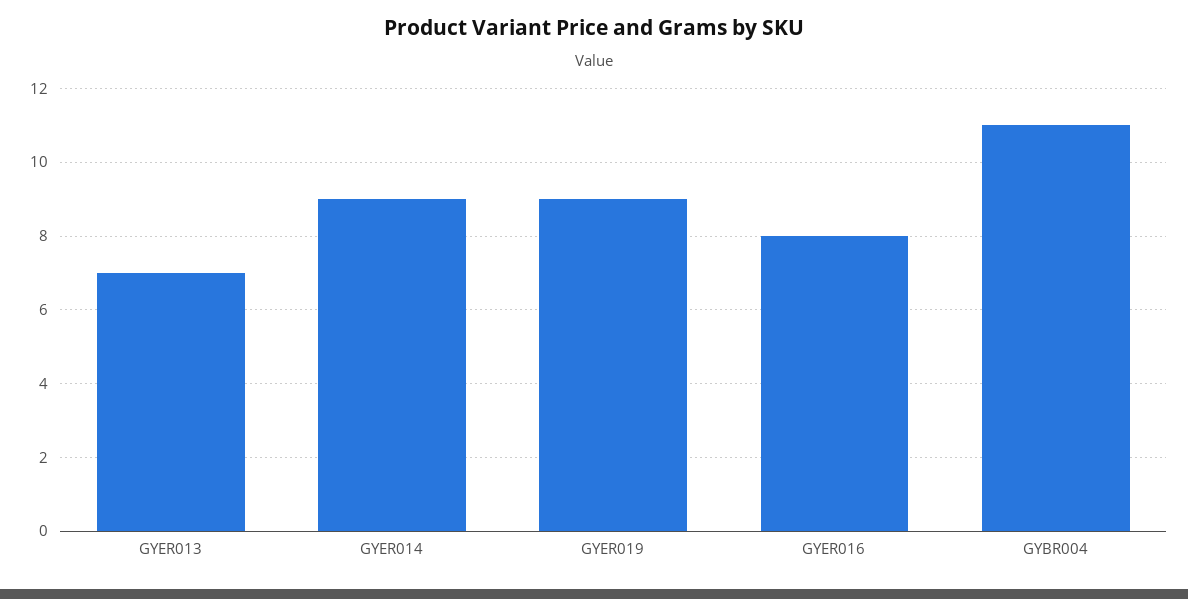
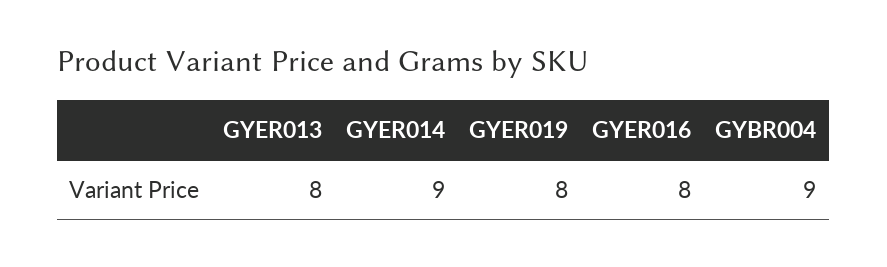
  {
-   "GYER013": 7,
+   "GYER013": 8,
    "GYER014": 9,
-   "GYER019": 9,
+   "GYER019": 8,
    "GYER016": 8,
-   "GYBR004": 11
+   "GYBR004": 9
  }

